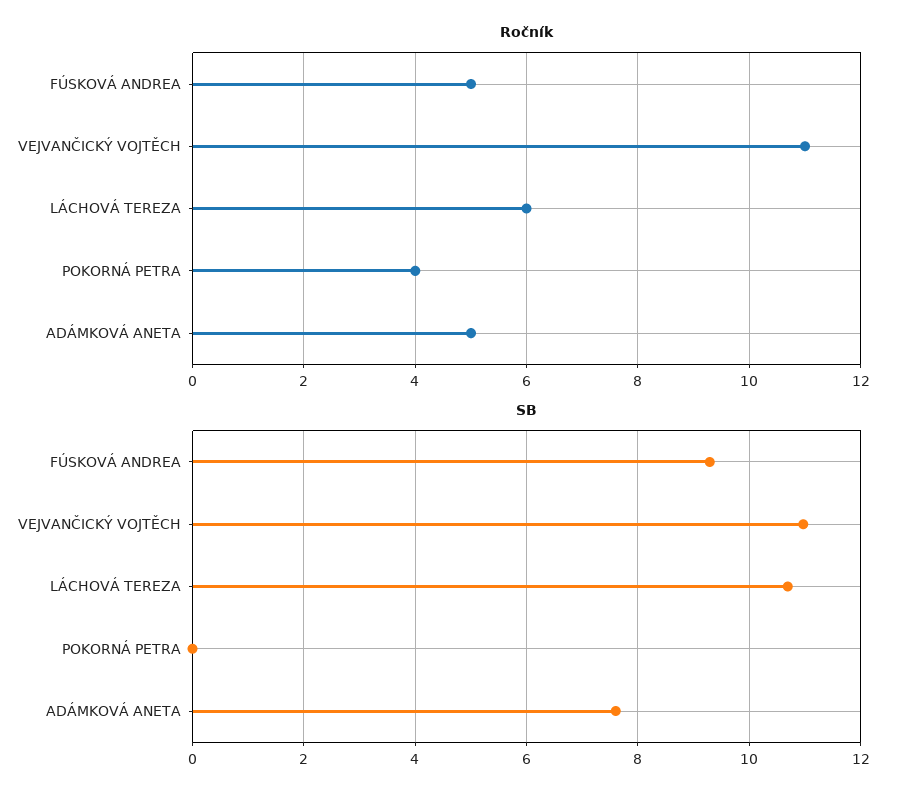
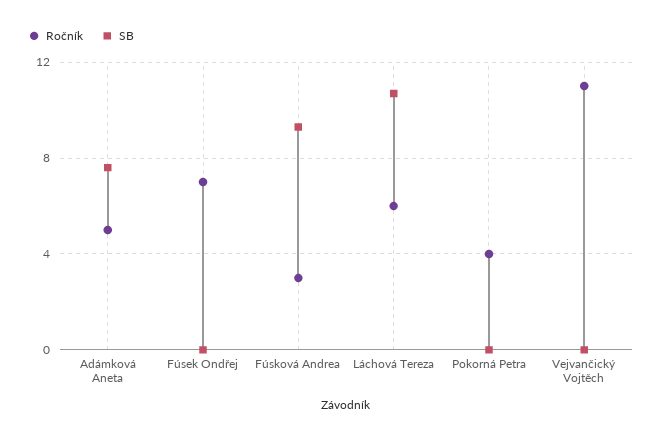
  {
    "Ročník": {
-     "FÚSKOVÁ ANDREA": 5,
+     "FÚSKOVÁ ANDREA": 3,
      "VEJVANČICKÝ VOJTĚCH": 11,
      "LÁCHOVÁ TEREZA": 6,
      "POKORNÁ PETRA": 4,
-     "ADÁMKOVÁ ANETA": 5
+     "ADÁMKOVÁ ANETA": 5,
+     "Fúsek Ondřej": 7
    },
    "SB": {
      "FÚSKOVÁ ANDREA": 9.2,
-     "VEJVANČICKÝ VOJTĚCH": 11,
+     "VEJVANČICKÝ VOJTĚCH": 0,
      "LÁCHOVÁ TEREZA": 10.6,
      "POKORNÁ PETRA": 0,
-     "ADÁMKOVÁ ANETA": 7.6
+     "ADÁMKOVÁ ANETA": 7.6,
+     "Fúsek Ondřej": 0
    }
  }

